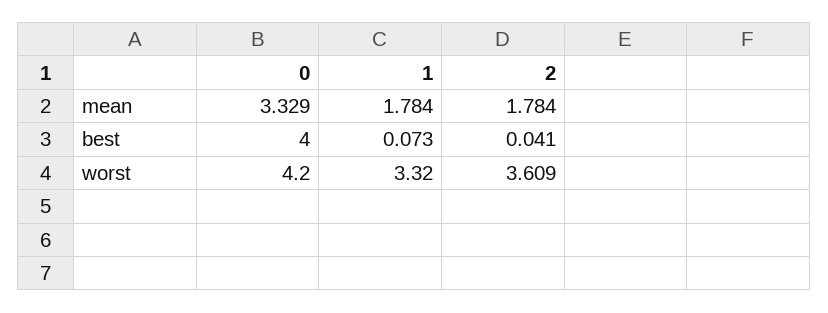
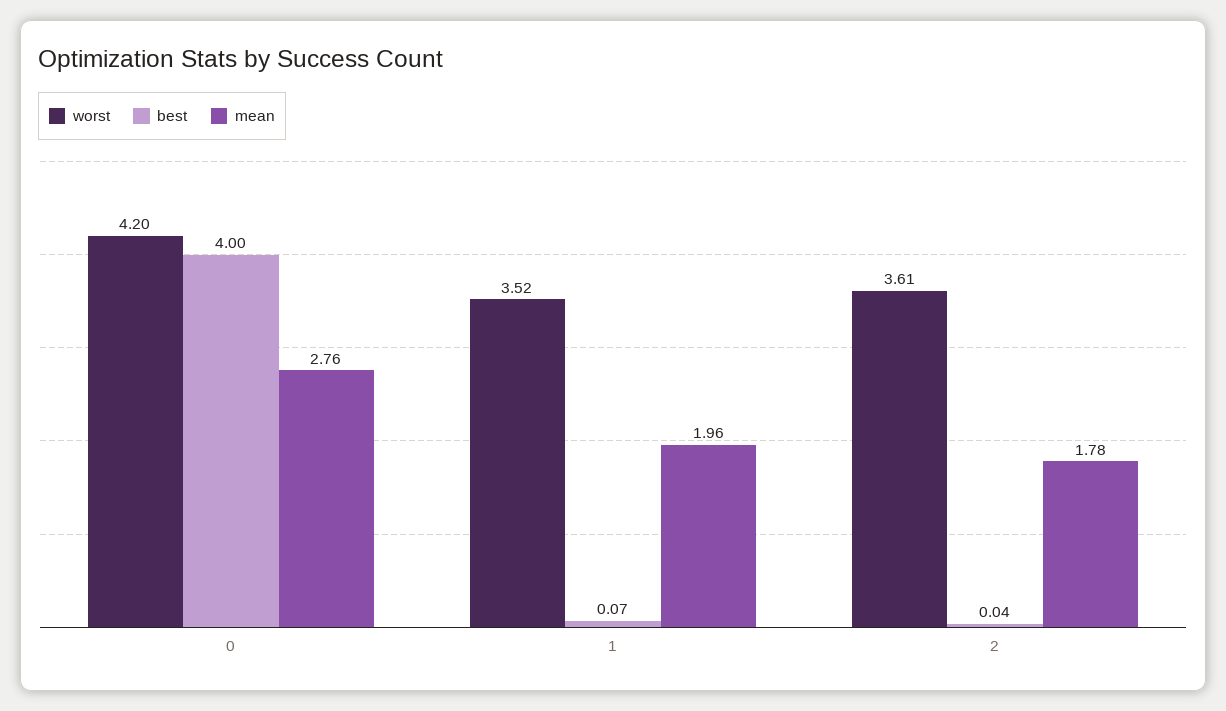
  {
    "mean": {
-     "0": 3.329,
+     "0": 2.76,
-     "1": 1.784,
+     "1": 1.96,
      "2": 1.784
    },
    "best": {
      "0": 4,
      "1": 0.073,
      "2": 0.041
    },
    "worst": {
      "0": 4.2,
-     "1": 3.32,
+     "1": 3.52,
      "2": 3.609
    }
  }

